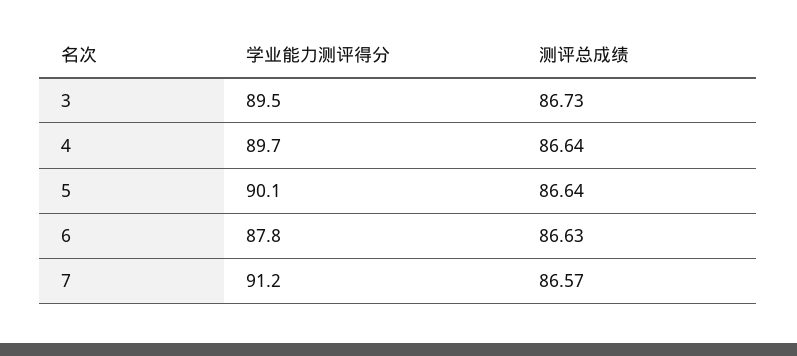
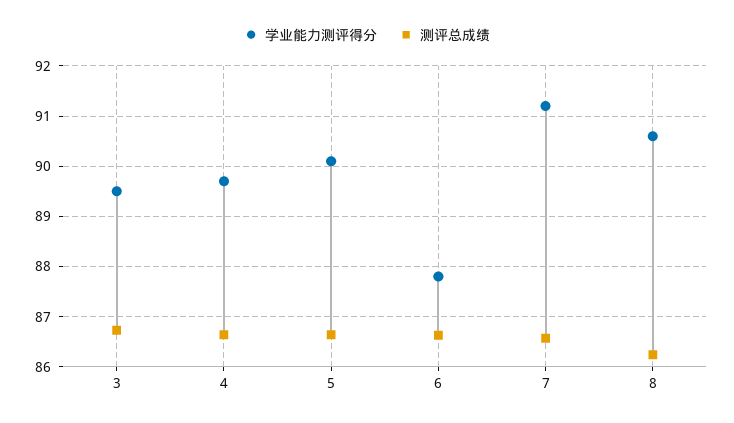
  {
    "学业能力测评得分": {
      "3": 89.5,
      "4": 89.7,
      "5": 90.1,
      "6": 87.8,
-     "7": 91.2
+     "7": 91.2,
+     "8": 90.6
    },
    "测评总成绩": {
      "3": 86.73,
      "4": 86.64,
      "5": 86.64,
      "6": 86.63,
-     "7": 86.57
+     "7": 86.57,
+     "8": 86.2
    }
  }

